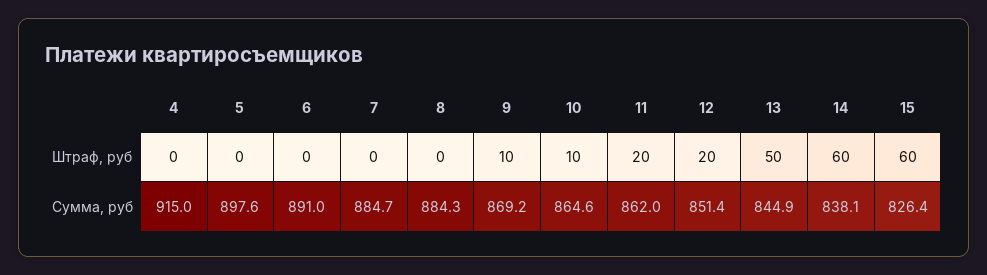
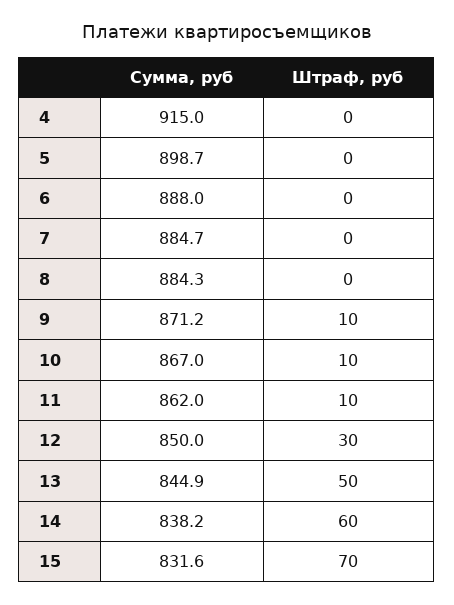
  {
    "4": {
      "Штраф, руб": 0,
      "Сумма, руб": 915
    },
    "5": {
      "Штраф, руб": 0,
-     "Сумма, руб": 897.6
+     "Сумма, руб": 898.7
    },
    "6": {
      "Штраф, руб": 0,
-     "Сумма, руб": 891
+     "Сумма, руб": 888
    },
    "7": {
      "Штраф, руб": 0,
      "Сумма, руб": 884.7
    },
    "8": {
      "Штраф, руб": 0,
      "Сумма, руб": 884.3
    },
    "9": {
      "Штраф, руб": 10,
-     "Сумма, руб": 869.2
+     "Сумма, руб": 871.2
    },
    "10": {
      "Штраф, руб": 10,
-     "Сумма, руб": 864.6
+     "Сумма, руб": 867
    },
    "11": {
-     "Штраф, руб": 20,
+     "Штраф, руб": 10,
      "Сумма, руб": 862
    },
    "12": {
-     "Штраф, руб": 20,
+     "Штраф, руб": 30,
-     "Сумма, руб": 851.4
+     "Сумма, руб": 850
    },
    "13": {
      "Штраф, руб": 50,
      "Сумма, руб": 844.9
    },
    "14": {
      "Штраф, руб": 60,
-     "Сумма, руб": 838.1
+     "Сумма, руб": 838.2
    },
    "15": {
-     "Штраф, руб": 60,
+     "Штраф, руб": 70,
-     "Сумма, руб": 826.4
+     "Сумма, руб": 831.6
    }
  }

